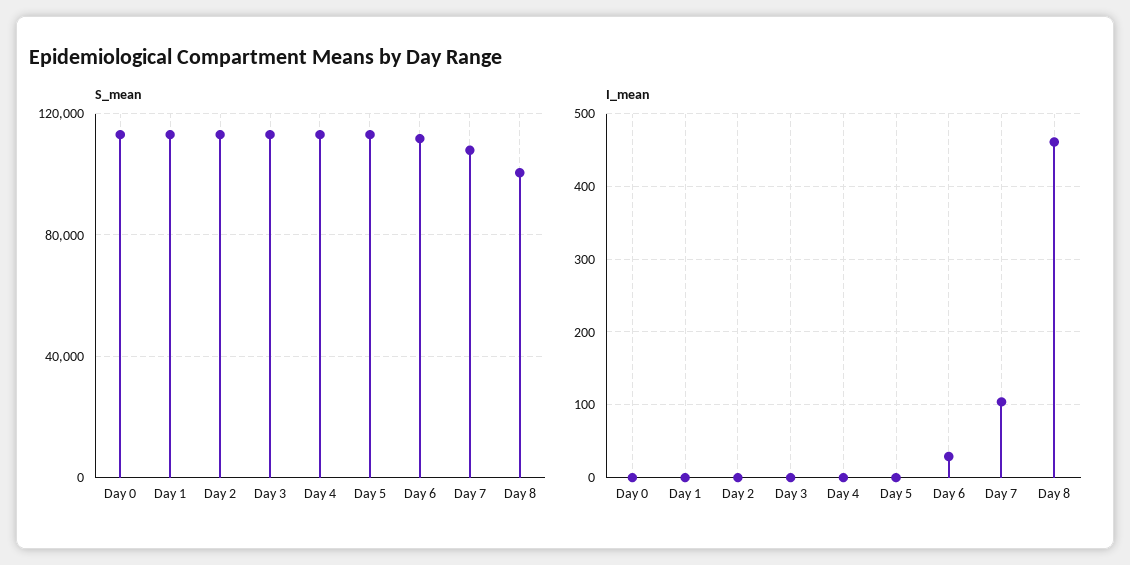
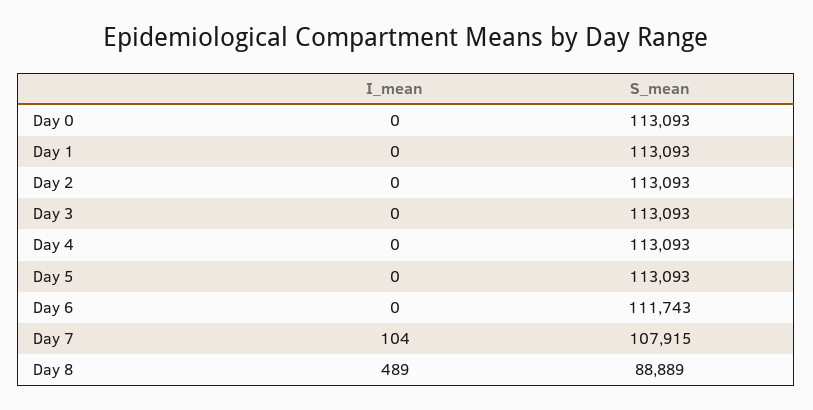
  {
    "S_mean": {
      "Day 0": 113093,
      "Day 1": 113093,
      "Day 2": 113093,
      "Day 3": 113093,
      "Day 4": 113093,
      "Day 5": 113093,
      "Day 6": 111743,
      "Day 7": 107915,
-     "Day 8": 100000
+     "Day 8": 88889
    },
    "I_mean": {
      "Day 0": 0,
      "Day 1": 0,
      "Day 2": 0,
      "Day 3": 0,
      "Day 4": 0,
      "Day 5": 0,
-     "Day 6": 30,
+     "Day 6": 0,
      "Day 7": 104,
-     "Day 8": 460
+     "Day 8": 489
    }
  }

